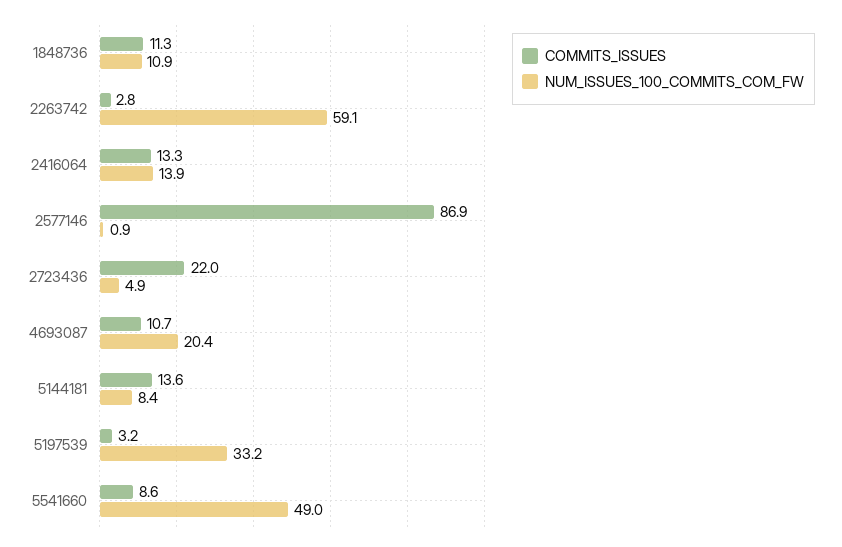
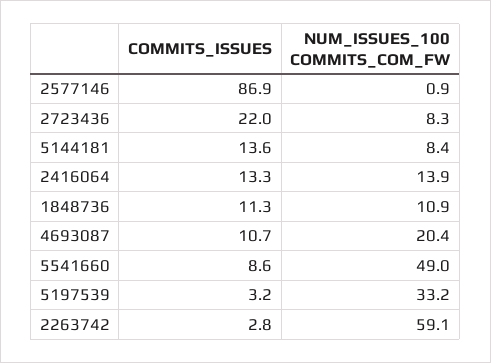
  {
    "COMMITS_ISSUES": {
      "1848736": 11.3,
      "2263742": 2.8,
      "2416064": 13.3,
      "2577146": 86.9,
      "2723436": 22,
      "4693087": 10.7,
      "5144181": 13.6,
      "5197539": 3.2,
      "5541660": 8.6
    },
    "NUM_ISSUES_100_COMMITS_COM_FW": {
      "1848736": 10.9,
      "2263742": 59.1,
      "2416064": 13.9,
      "2577146": 0.9,
-     "2723436": 4.9,
+     "2723436": 8.3,
      "4693087": 20.4,
      "5144181": 8.4,
      "5197539": 33.2,
      "5541660": 49
    }
  }

